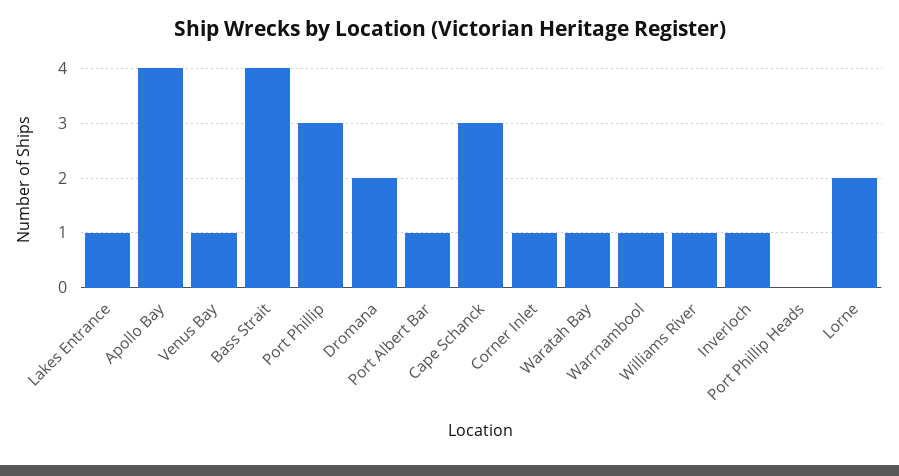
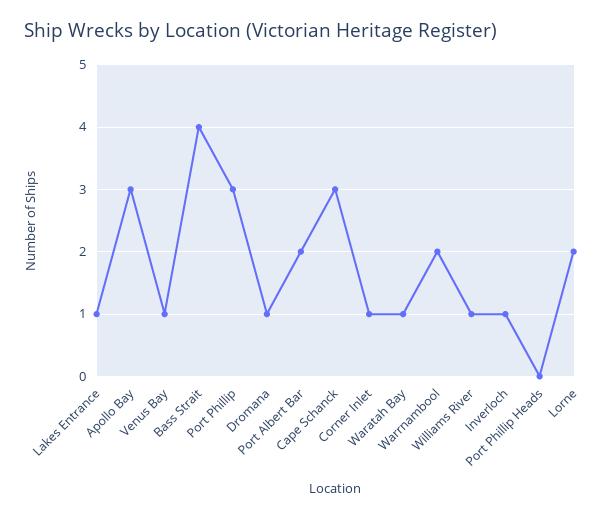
  {
    "Lakes Entrance": 1,
-   "Apollo Bay": 4,
+   "Apollo Bay": 3,
    "Venus Bay": 1,
    "Bass Strait": 4,
    "Port Phillip": 3,
-   "Dromana": 2,
+   "Dromana": 1,
-   "Port Albert Bar": 1,
+   "Port Albert Bar": 2,
    "Cape Schanck": 3,
    "Corner Inlet": 1,
    "Waratah Bay": 1,
-   "Warrnambool": 1,
+   "Warrnambool": 2,
    "Williams River": 1,
    "Inverloch": 1,
    "Port Phillip Heads": 0,
    "Lorne": 2
  }

